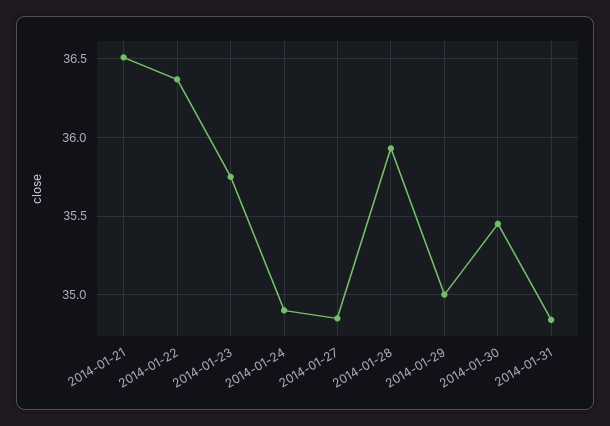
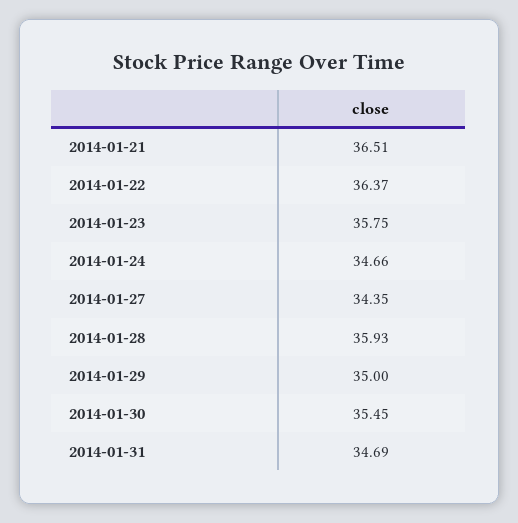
  {
    "2014-01-21": 36.51,
    "2014-01-22": 36.37,
    "2014-01-23": 35.75,
-   "2014-01-24": 34.9,
+   "2014-01-24": 34.66,
-   "2014-01-27": 34.85,
+   "2014-01-27": 34.35,
    "2014-01-28": 35.93,
    "2014-01-29": 35,
    "2014-01-30": 35.45,
-   "2014-01-31": 34.85
+   "2014-01-31": 34.69
  }

